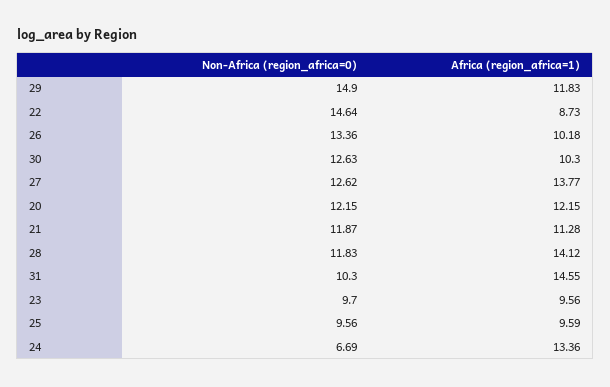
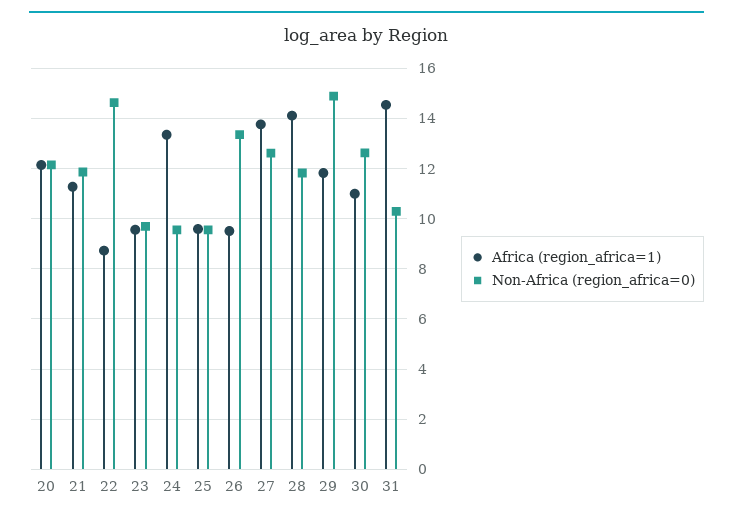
  {
    "Non-Africa (region_africa=0)": {
      "29": 14.9,
      "22": 14.64,
      "26": 13.36,
      "30": 12.63,
      "27": 12.62,
      "20": 12.15,
      "21": 11.87,
      "28": 11.83,
      "31": 10.3,
      "23": 9.7,
      "25": 9.56,
-     "24": 6.69
+     "24": 9.5
    },
    "Africa (region_africa=1)": {
      "29": 11.83,
      "22": 8.73,
-     "26": 10.18,
+     "26": 9.5,
-     "30": 10.3,
+     "30": 11,
      "27": 13.77,
      "20": 12.15,
      "21": 11.28,
      "28": 14.12,
      "31": 14.55,
      "23": 9.56,
      "25": 9.59,
      "24": 13.36
    }
  }

